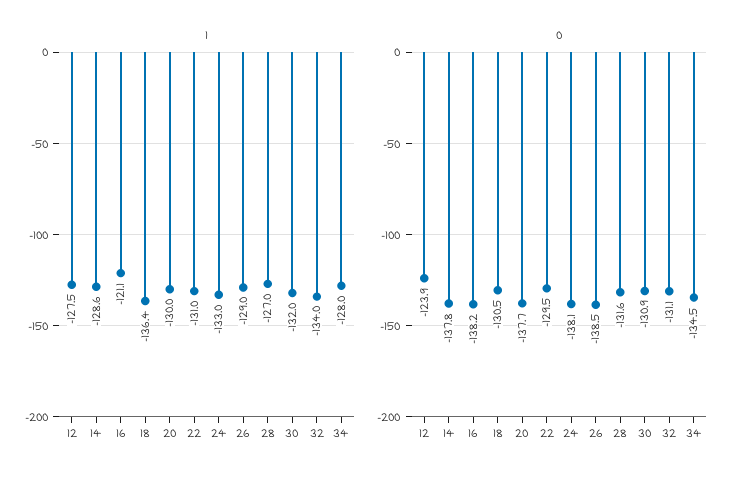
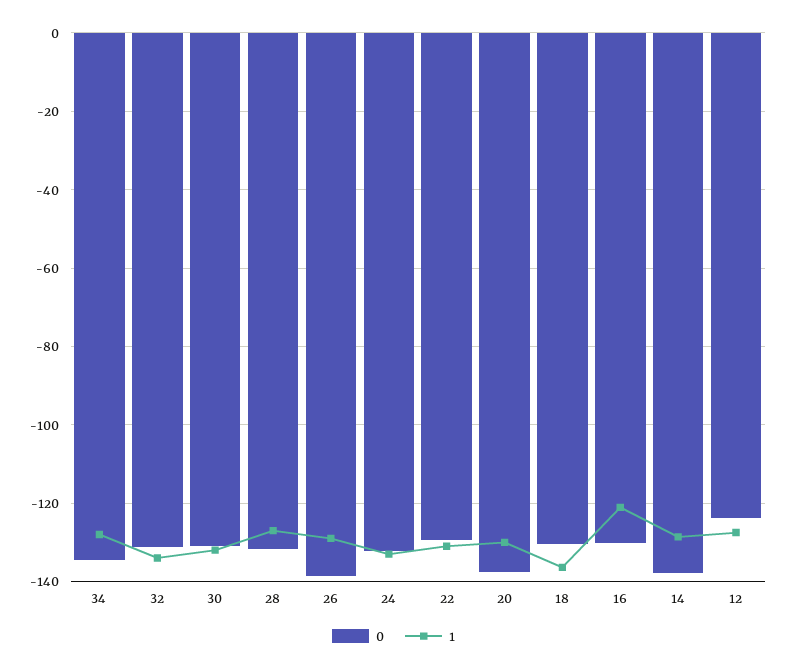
  {
    "1": {
      "12": -127.5,
      "14": -128.6,
      "16": -121.1,
      "18": -136.4,
      "20": -130,
      "22": -131,
      "24": -133,
      "26": -129,
      "28": -127,
      "30": -132,
      "32": -134,
      "34": -128
    },
    "0": {
      "12": -123.9,
      "14": -137.8,
-     "16": -138.2,
+     "16": -130,
      "18": -130.5,
      "20": -137.7,
      "22": -129.5,
-     "24": -138.1,
+     "24": -132,
      "26": -138.5,
      "28": -131.6,
      "30": -130.9,
      "32": -131.1,
      "34": -134.5
    }
  }

